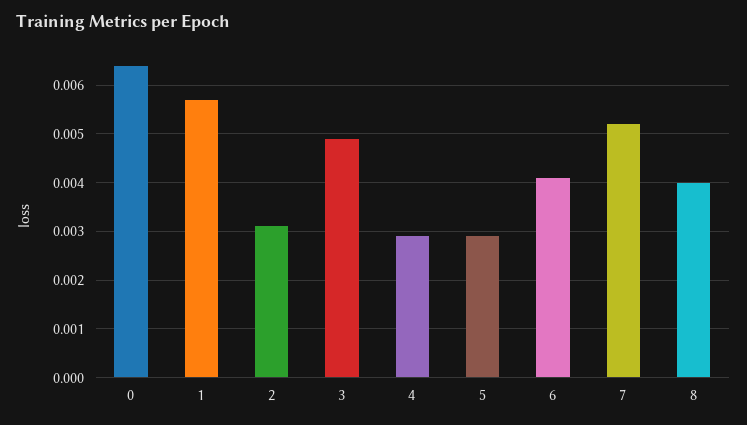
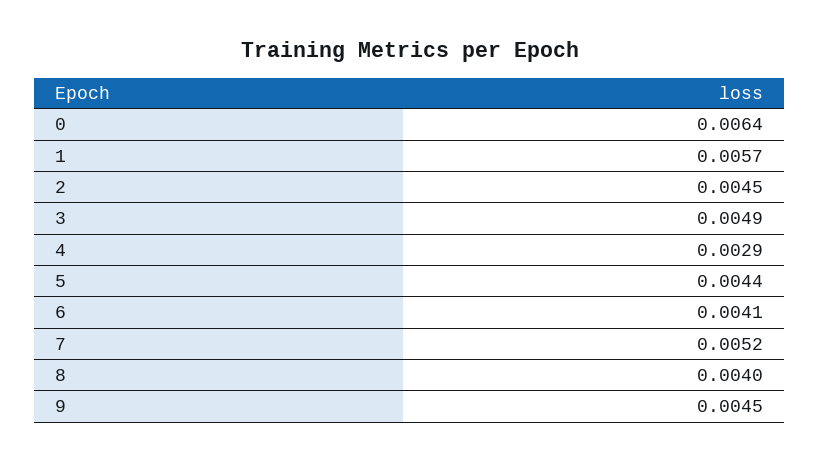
  {
    "0": 0.0064,
    "1": 0.0057,
-   "2": 0.003,
+   "2": 0.0045,
    "3": 0.0049,
    "4": 0.0029,
-   "5": 0.003,
+   "5": 0.0044,
    "6": 0.0041,
    "7": 0.0052,
-   "8": 0.004
+   "8": 0.004,
+   "9": 0.0045
  }

